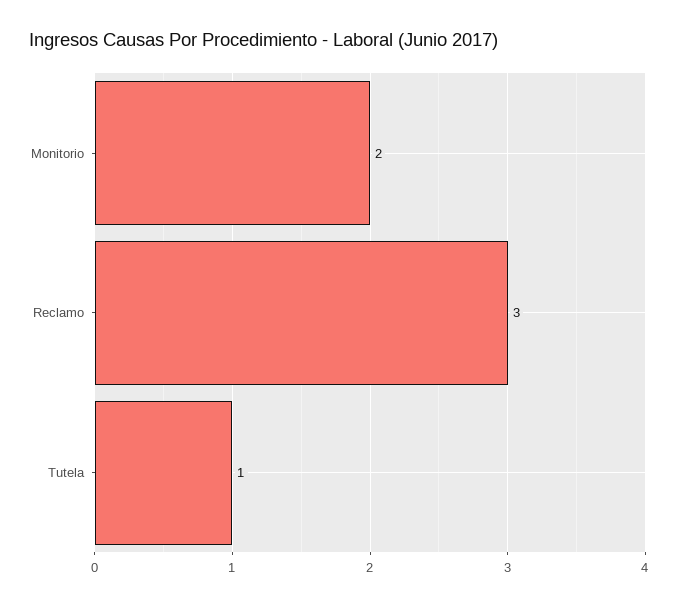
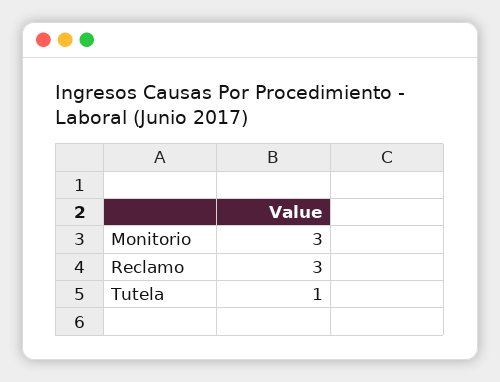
  {
-   "Monitorio": 2,
+   "Monitorio": 3,
    "Reclamo": 3,
    "Tutela": 1
  }

